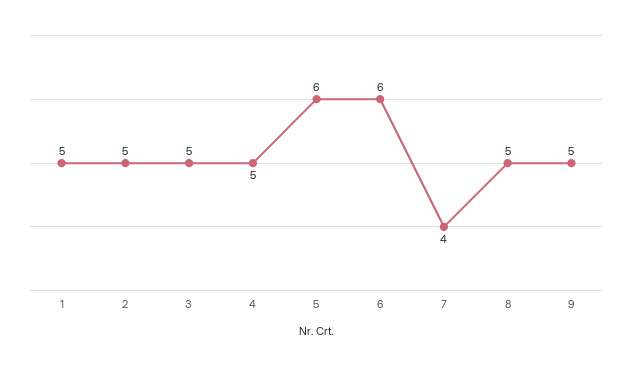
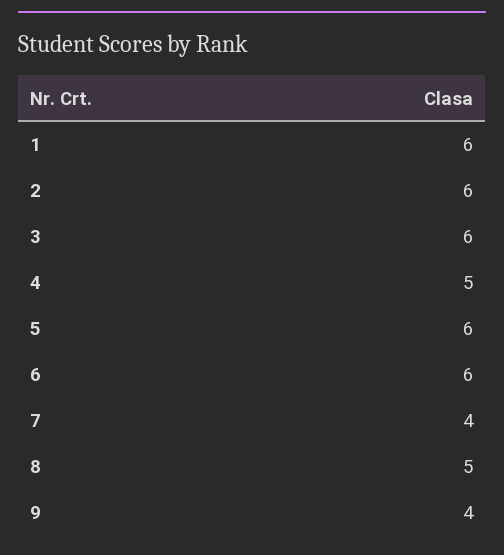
  {
-   "1": 5,
+   "1": 6,
-   "2": 5,
+   "2": 6,
-   "3": 5,
+   "3": 6,
    "4": 5,
    "5": 6,
    "6": 6,
    "7": 4,
    "8": 5,
-   "9": 5
+   "9": 4
  }

